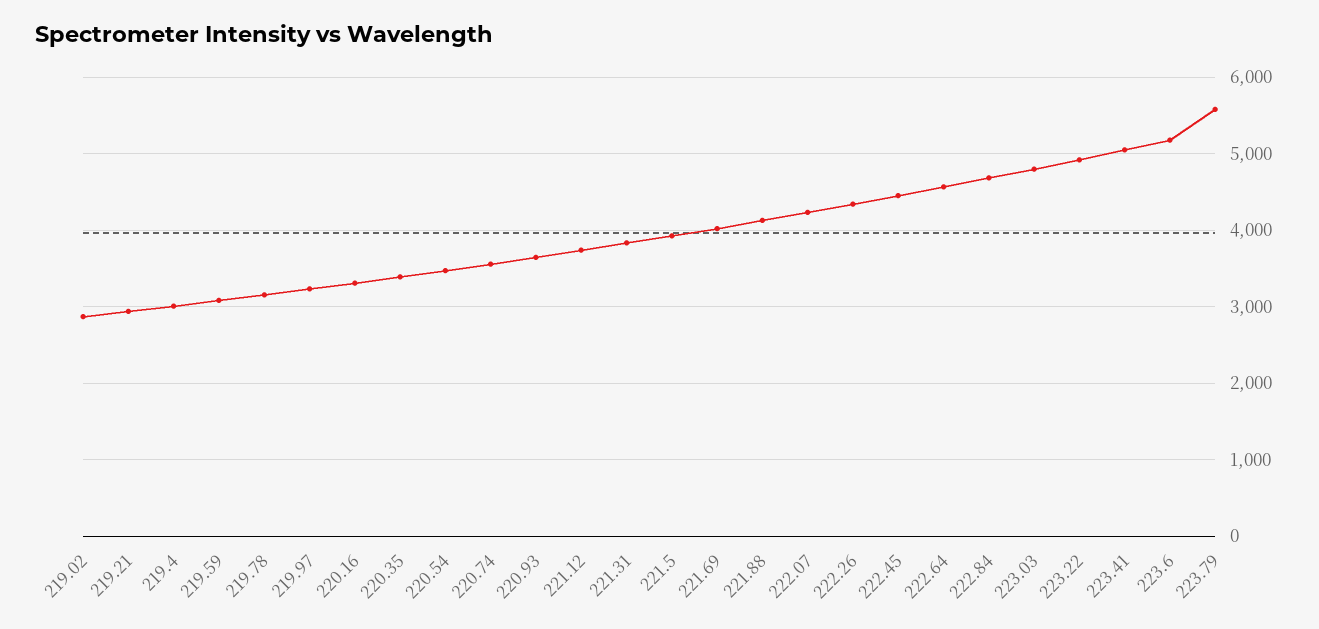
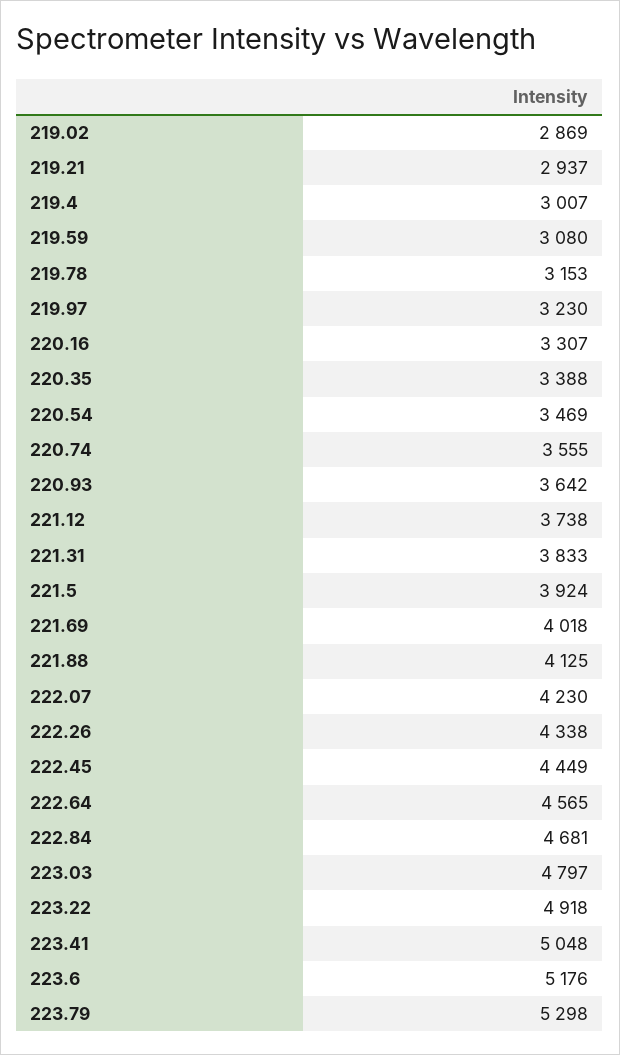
  {
    "219.02": 2869,
    "219.21": 2937,
    "219.4": 3007,
    "219.59": 3080,
    "219.78": 3153,
    "219.97": 3230,
    "220.16": 3307,
    "220.35": 3388,
    "220.54": 3469,
    "220.74": 3555,
    "220.93": 3642,
    "221.12": 3738,
    "221.31": 3833,
    "221.5": 3924,
    "221.69": 4018,
    "221.88": 4125,
    "222.07": 4230,
    "222.26": 4338,
    "222.45": 4449,
    "222.64": 4565,
    "222.84": 4681,
    "223.03": 4797,
    "223.22": 4918,
    "223.41": 5048,
    "223.6": 5176,
-   "223.79": 5600
+   "223.79": 5298
  }

